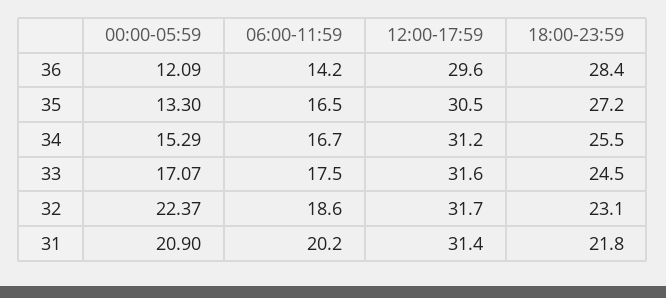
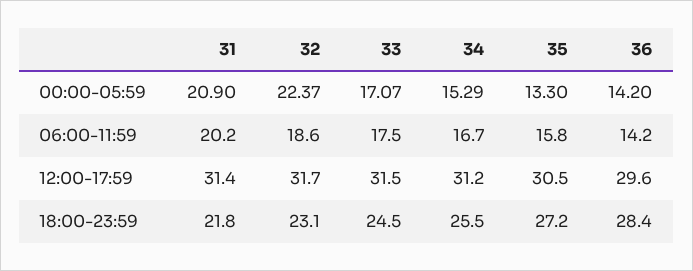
  {
    "00:00-05:59": {
-     "36": 12.09,
+     "36": 14.2,
      "35": 13.3,
      "34": 15.29,
      "33": 17.07,
      "32": 22.37,
      "31": 20.9
    },
    "06:00-11:59": {
      "36": 14.2,
-     "35": 16.5,
+     "35": 15.8,
      "34": 16.7,
      "33": 17.5,
      "32": 18.6,
      "31": 20.2
    },
    "12:00-17:59": {
      "36": 29.6,
      "35": 30.5,
      "34": 31.2,
-     "33": 31.6,
+     "33": 31.5,
      "32": 31.7,
      "31": 31.4
    },
    "18:00-23:59": {
      "36": 28.4,
      "35": 27.2,
      "34": 25.5,
      "33": 24.5,
      "32": 23.1,
      "31": 21.8
    }
  }

